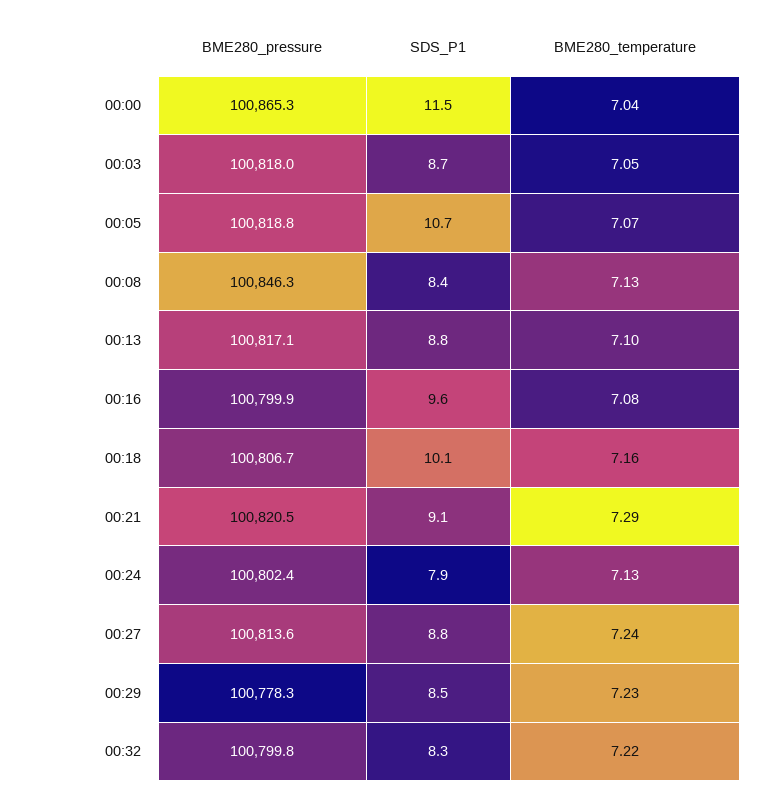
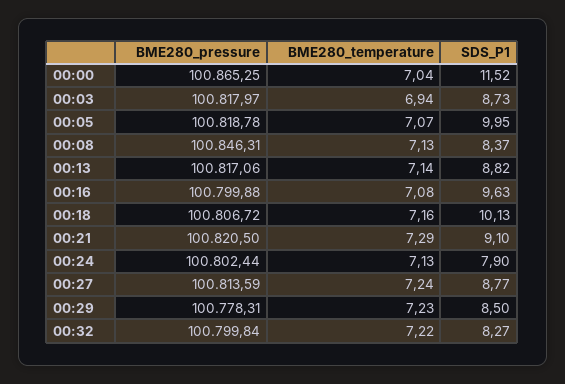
  {
    "BME280_pressure": {
      "00:00": 100865.25,
      "00:03": 100817.97,
      "00:05": 100818.78,
      "00:08": 100846.31,
      "00:13": 100817.06,
      "00:16": 100799.88,
      "00:18": 100806.72,
      "00:21": 100820.5,
      "00:24": 100802.44,
      "00:27": 100813.59,
      "00:29": 100778.31,
      "00:32": 100799.84
    },
    "SDS_P1": {
      "00:00": 11.52,
      "00:03": 8.73,
-     "00:05": 10.7,
+     "00:05": 9.95,
      "00:08": 8.37,
      "00:13": 8.82,
      "00:16": 9.63,
      "00:18": 10.13,
      "00:21": 9.1,
      "00:24": 7.9,
      "00:27": 8.77,
      "00:29": 8.5,
      "00:32": 8.27
    },
    "BME280_temperature": {
      "00:00": 7.04,
-     "00:03": 7.05,
+     "00:03": 6.94,
      "00:05": 7.07,
      "00:08": 7.13,
-     "00:13": 7.1,
+     "00:13": 7.14,
      "00:16": 7.08,
      "00:18": 7.16,
      "00:21": 7.29,
      "00:24": 7.13,
      "00:27": 7.24,
      "00:29": 7.23,
      "00:32": 7.22
    }
  }

